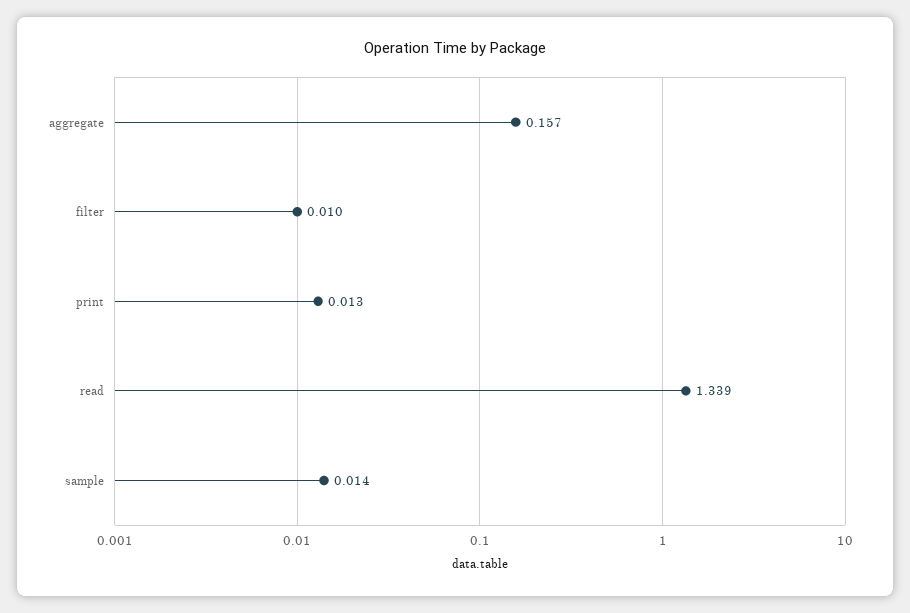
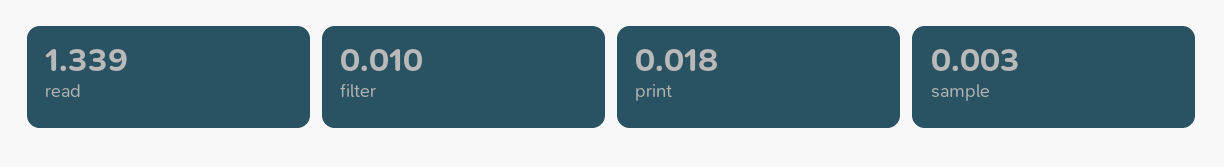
  {
-   "aggregate": 0.157,
    "filter": 0.01,
-   "print": 0.013,
+   "print": 0.018,
    "read": 1.339,
-   "sample": 0.014
+   "sample": 0.003
  }

